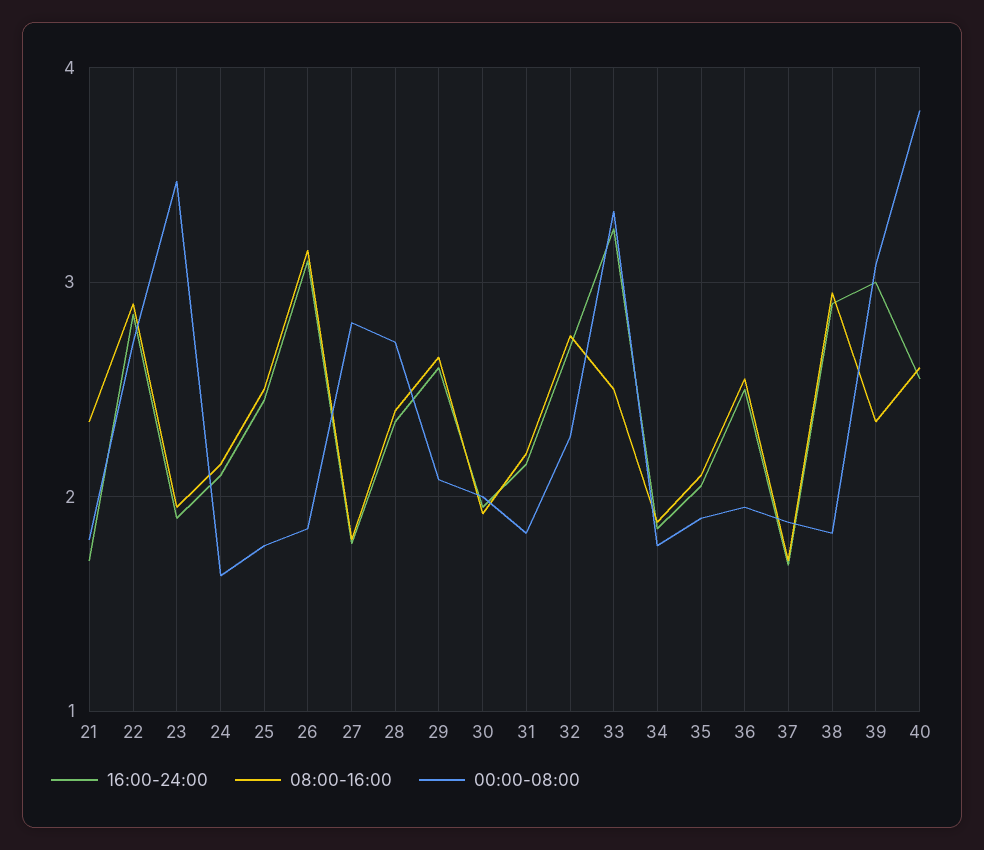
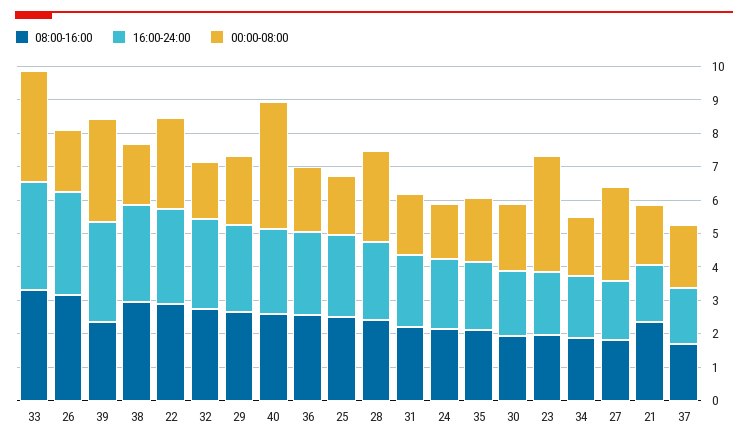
  {
    "16:00-24:00": {
      "21": 1.7,
      "22": 2.9,
      "23": 1.9,
      "24": 2.1,
      "25": 2.5,
      "26": 3.1,
      "27": 1.8,
      "28": 2.4,
      "29": 2.6,
      "30": 2,
      "31": 2.2,
      "32": 2.7,
      "33": 3.3,
      "34": 1.9,
      "35": 2.1,
      "36": 2.5,
      "37": 1.7,
      "38": 2.9,
      "39": 3,
      "40": 2.6
    },
    "08:00-16:00": {
      "21": 2.4,
      "22": 2.9,
      "23": 2,
      "24": 2.2,
      "25": 2.5,
      "26": 3.2,
      "27": 1.8,
      "28": 2.4,
      "29": 2.7,
      "30": 1.9,
      "31": 2.2,
      "32": 2.8,
-     "33": 2.5,
+     "33": 3.25,
      "34": 1.9,
      "35": 2.1,
      "36": 2.6,
      "37": 1.7,
      "38": 3,
      "39": 2.4,
      "40": 2.6
    },
    "00:00-08:00": {
      "21": 1.8,
      "22": 2.7,
      "23": 3.5,
      "24": 1.6,
      "25": 1.8,
      "26": 1.9,
      "27": 2.8,
      "28": 2.7,
      "29": 2.1,
      "30": 2,
      "31": 1.8,
-     "32": 2.3,
+     "32": 1.75,
      "33": 3.3,
      "34": 1.8,
      "35": 1.9,
      "36": 2,
      "37": 1.9,
      "38": 1.8,
      "39": 3.1,
      "40": 3.8
    }
  }

